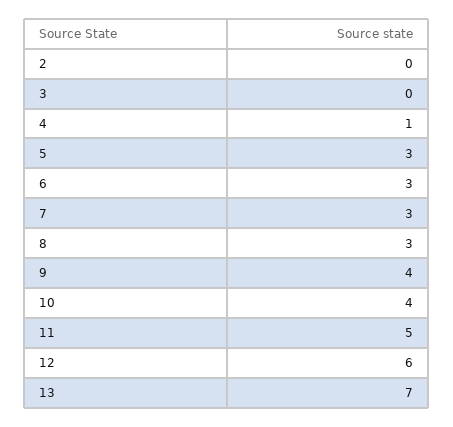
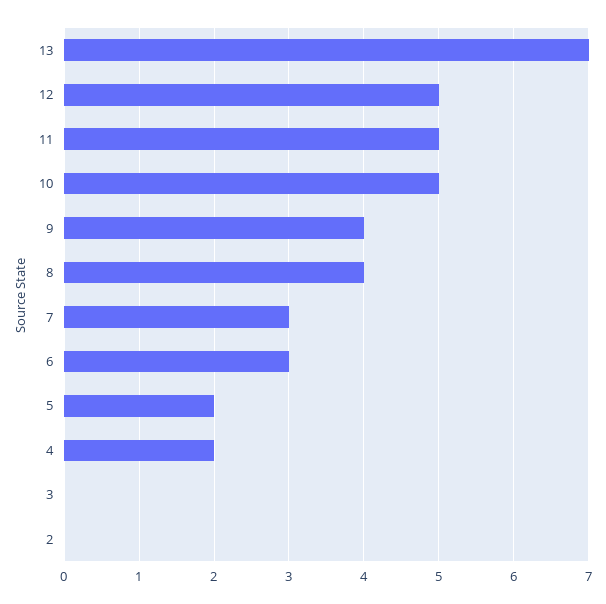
  {
    "2": 0,
    "3": 0,
-   "4": 1,
+   "4": 2,
-   "5": 3,
+   "5": 2,
    "6": 3,
    "7": 3,
-   "8": 3,
+   "8": 4,
    "9": 4,
-   "10": 4,
+   "10": 5,
    "11": 5,
-   "12": 6,
+   "12": 5,
    "13": 7
  }

